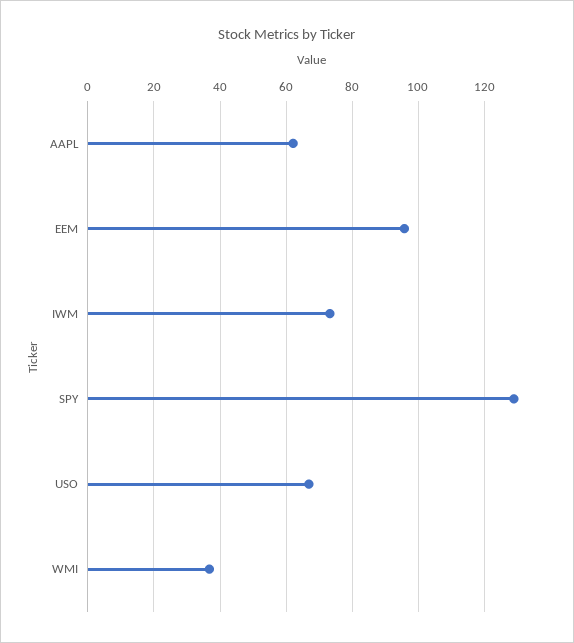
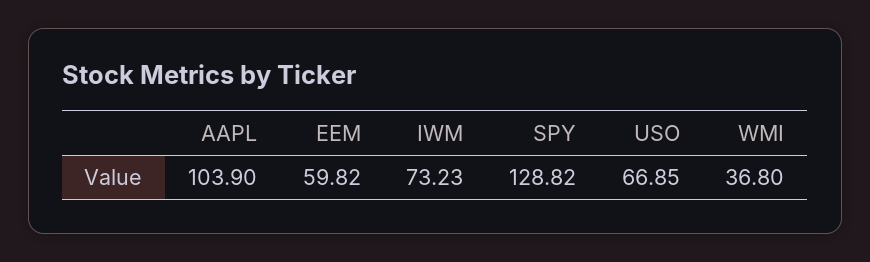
  {
-   "AAPL": 62,
+   "AAPL": 103.9,
-   "EEM": 96,
+   "EEM": 59.82,
    "IWM": 73.23,
    "SPY": 128.82,
    "USO": 66.85,
    "WMI": 36.8
  }

